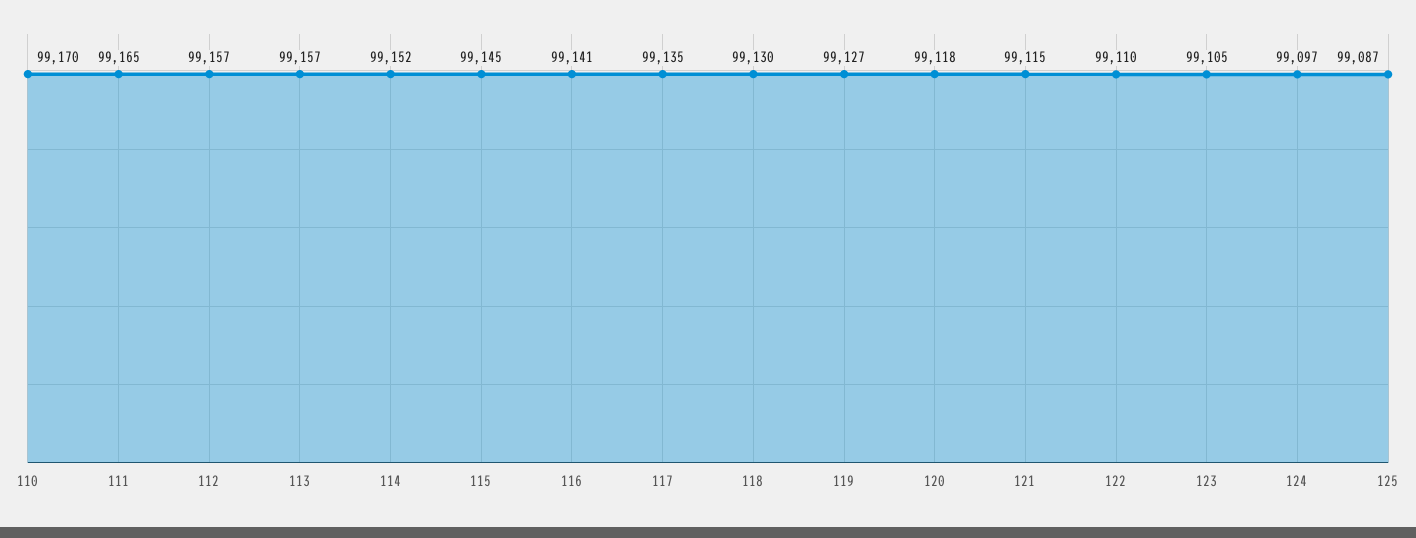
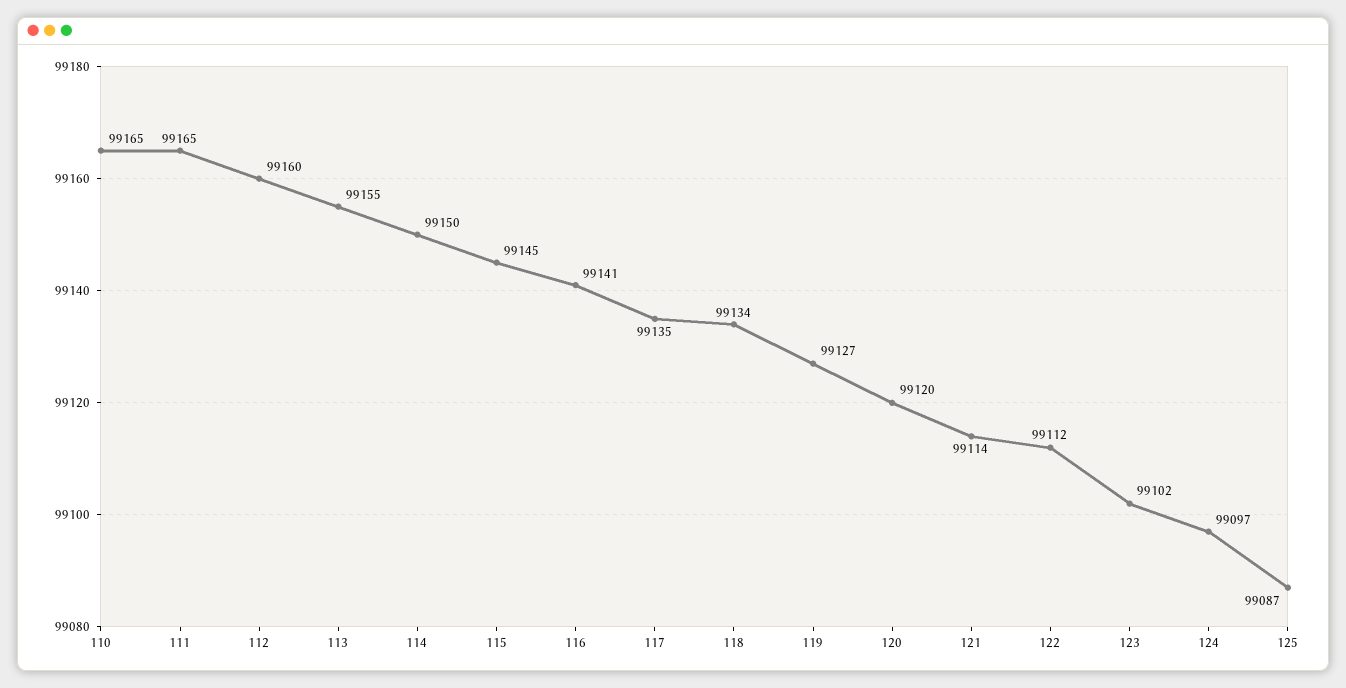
  {
-   "110": 99170,
+   "110": 99165,
    "111": 99165,
-   "112": 99157,
+   "112": 99160,
-   "113": 99157,
+   "113": 99155,
-   "114": 99152,
+   "114": 99150,
    "115": 99145,
    "116": 99141,
    "117": 99135,
-   "118": 99130,
+   "118": 99134,
    "119": 99127,
-   "120": 99118,
+   "120": 99120,
-   "121": 99115,
+   "121": 99114,
-   "122": 99110,
+   "122": 99112,
-   "123": 99105,
+   "123": 99102,
    "124": 99097,
    "125": 99087
  }

